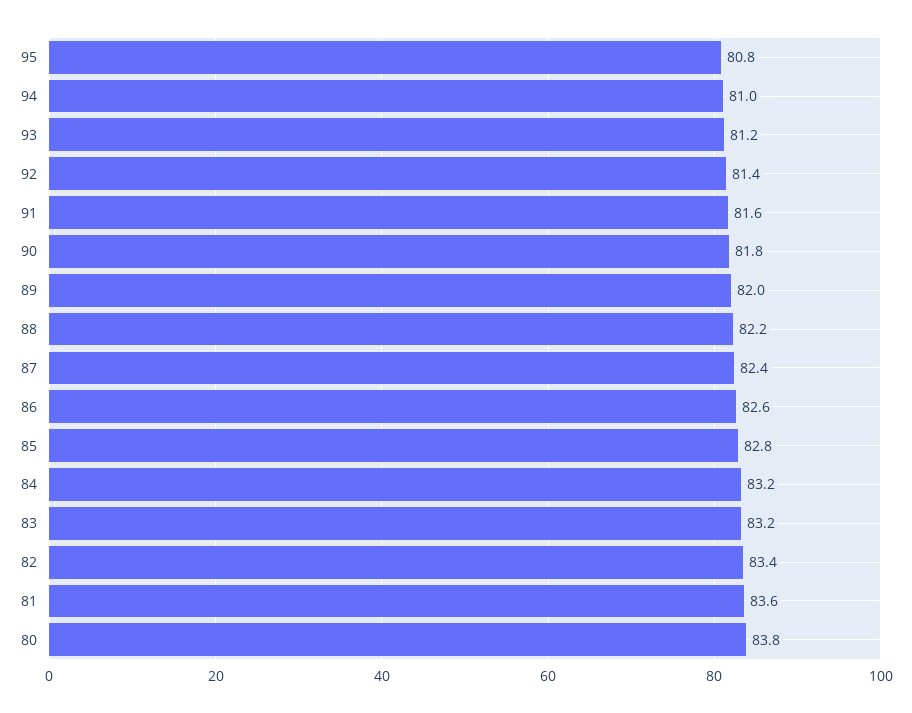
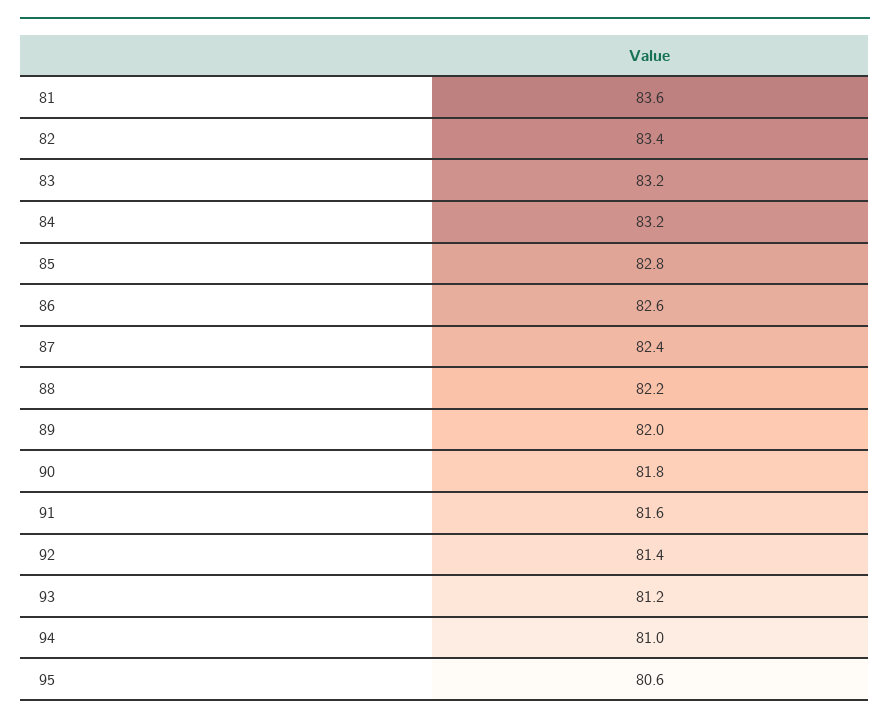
  {
-   "95": 80.8,
+   "95": 80.6,
    "94": 81,
    "93": 81.2,
    "92": 81.4,
    "91": 81.6,
    "90": 81.8,
    "89": 82,
    "88": 82.2,
    "87": 82.4,
    "86": 82.6,
    "85": 82.8,
    "84": 83.2,
    "83": 83.2,
    "82": 83.4,
-   "81": 83.6,
+   "81": 83.6
-   "80": 83.8
  }

